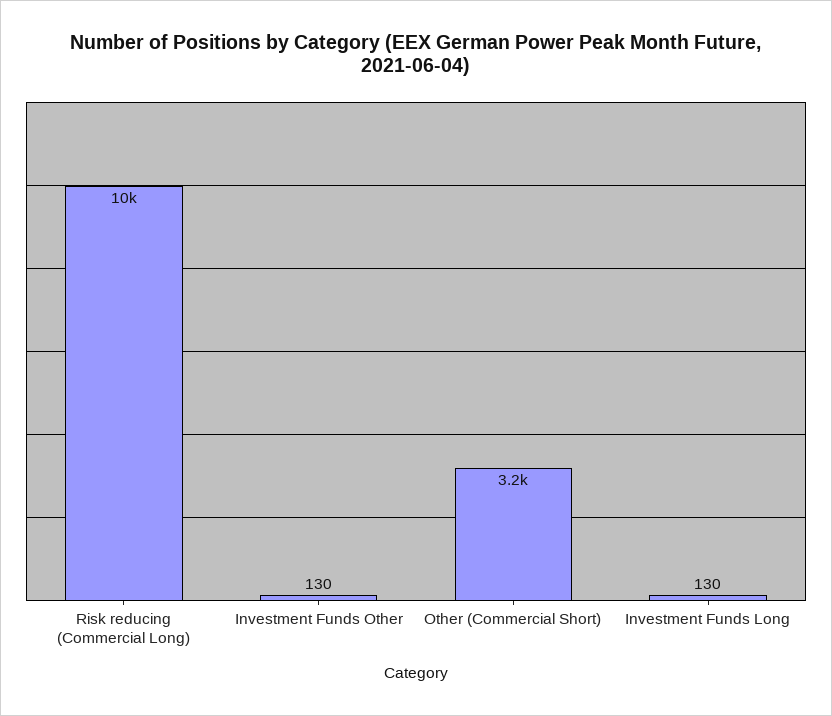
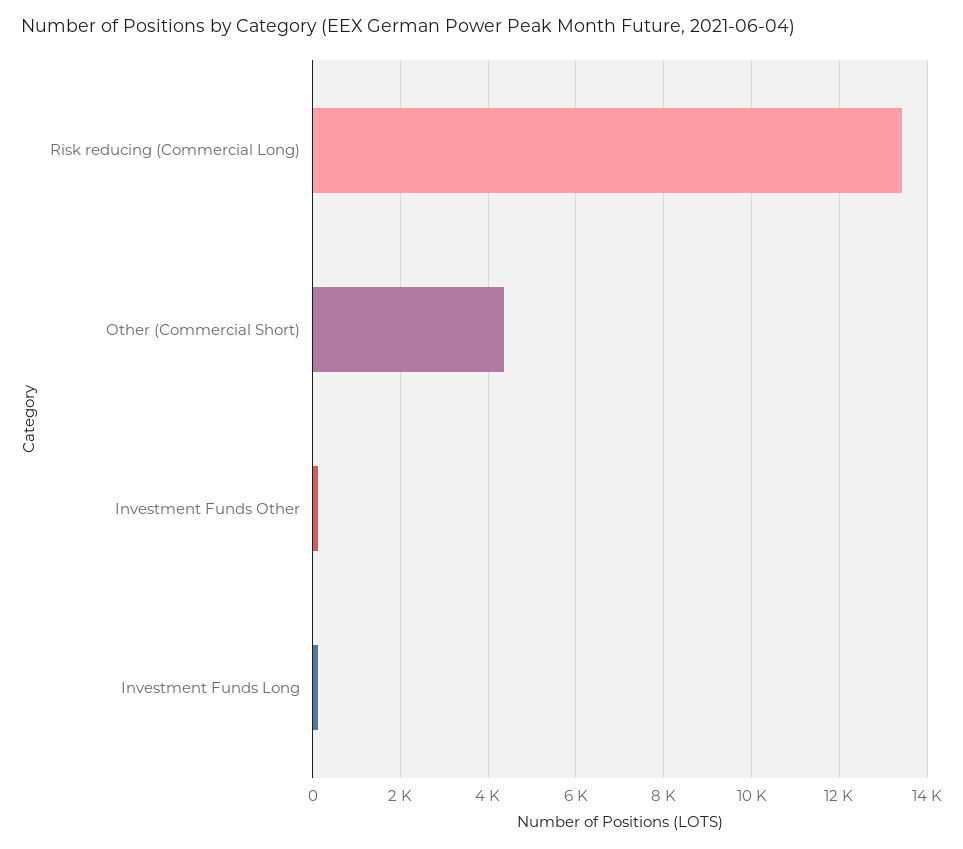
  {
-   "Risk reducing (Commercial Long)": 10000,
+   "Risk reducing (Commercial Long)": 13400,
    "Investment Funds Other": 130,
-   "Other (Commercial Short)": 3200,
+   "Other (Commercial Short)": 4400,
    "Investment Funds Long": 130
  }

